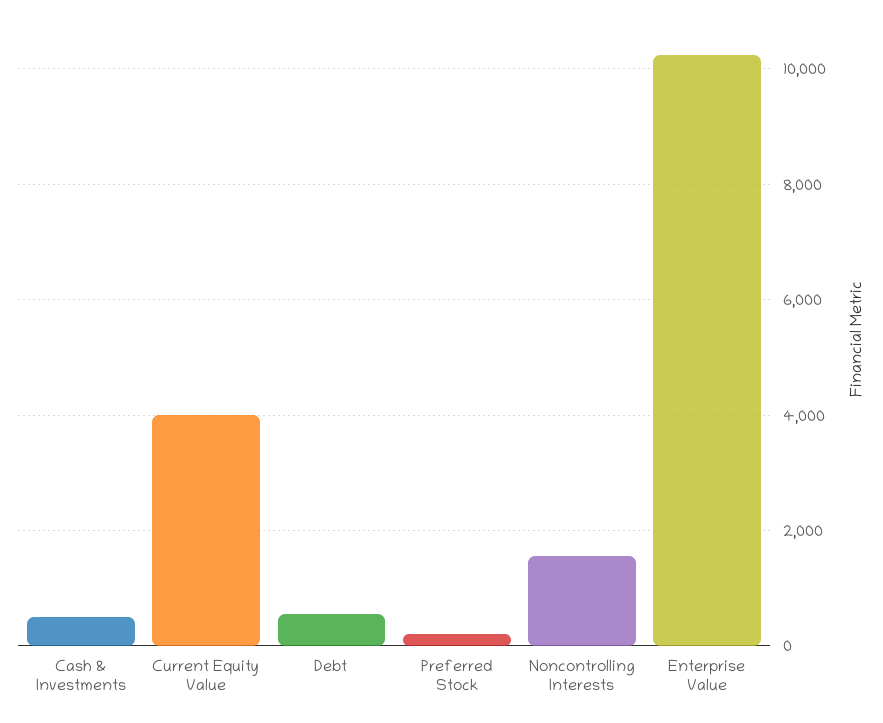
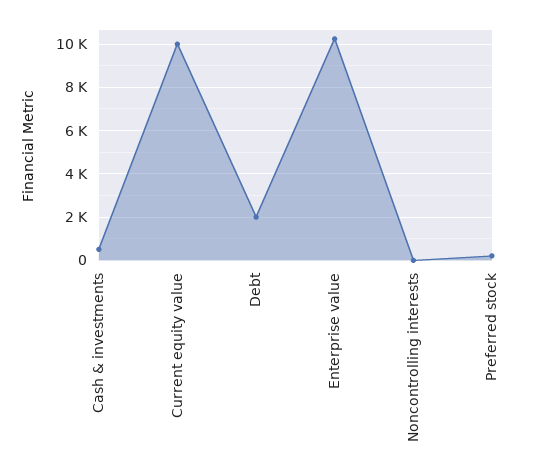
  {
    "Cash & Investments": 600,
-   "Current Equity Value": 4000,
+   "Current Equity Value": 10000,
-   "Debt": 600,
+   "Debt": 2000,
    "Preferred Stock": 200,
-   "Noncontrolling Interests": 1600,
+   "Noncontrolling Interests": 0,
    "Enterprise Value": 10200
  }

